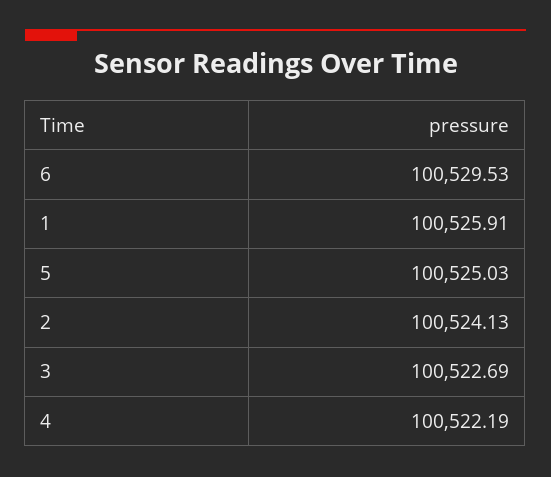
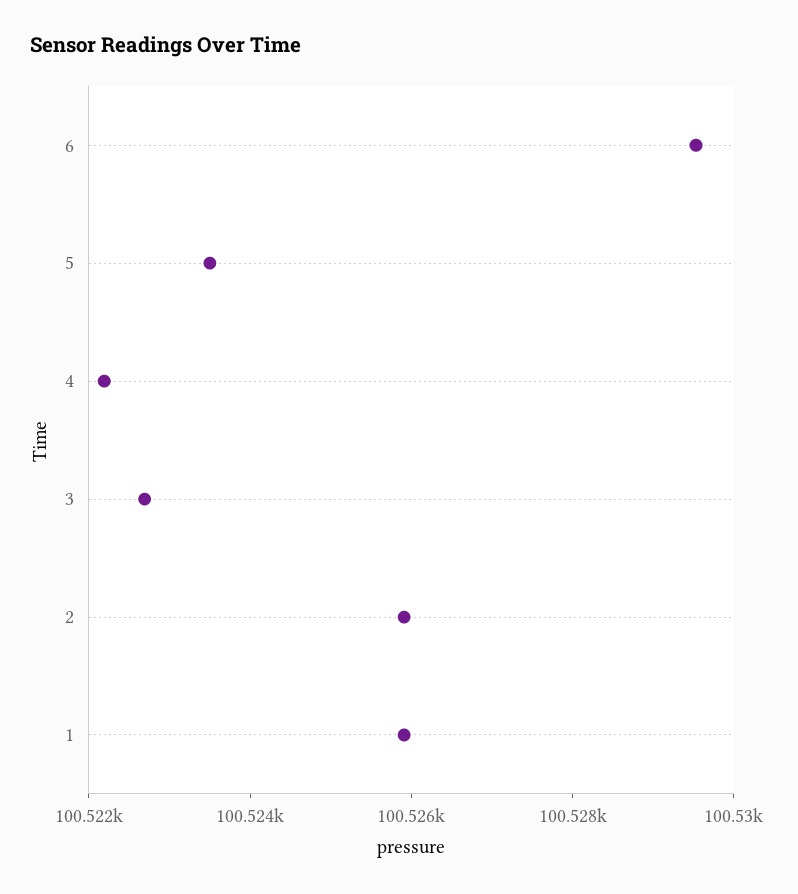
  {
    "6": 100529.53,
    "1": 100525.91,
-   "5": 100525.03,
+   "5": 100523.5,
-   "2": 100524.13,
+   "2": 100526,
    "3": 100522.69,
    "4": 100522.19
  }

